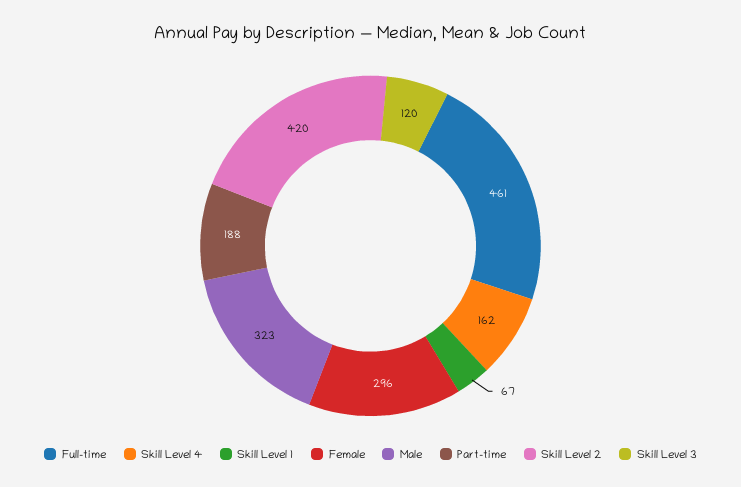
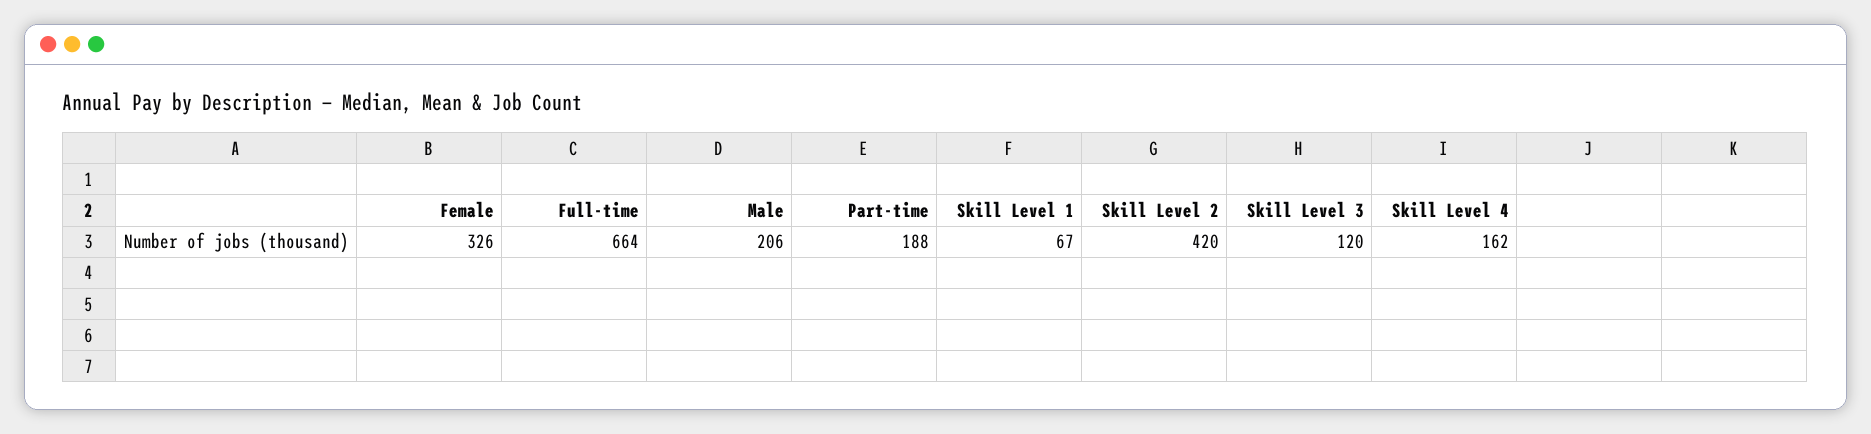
  {
-   "Full-time": 461,
+   "Full-time": 664,
    "Skill Level 4": 162,
    "Skill Level 1": 67,
-   "Female": 296,
+   "Female": 326,
-   "Male": 323,
+   "Male": 206,
    "Part-time": 188,
    "Skill Level 2": 420,
    "Skill Level 3": 120
  }

